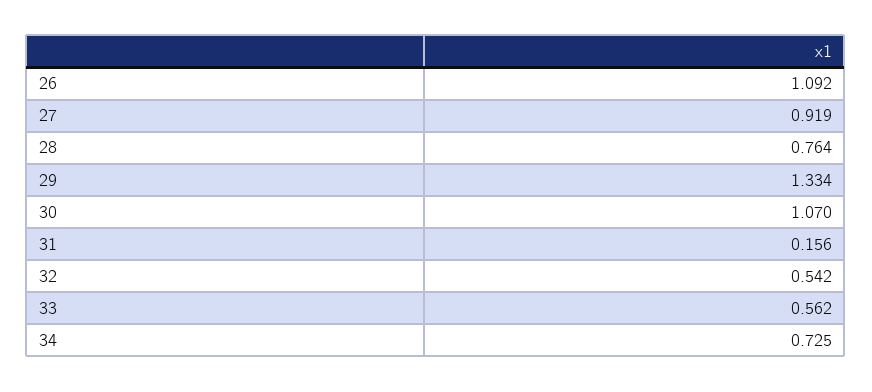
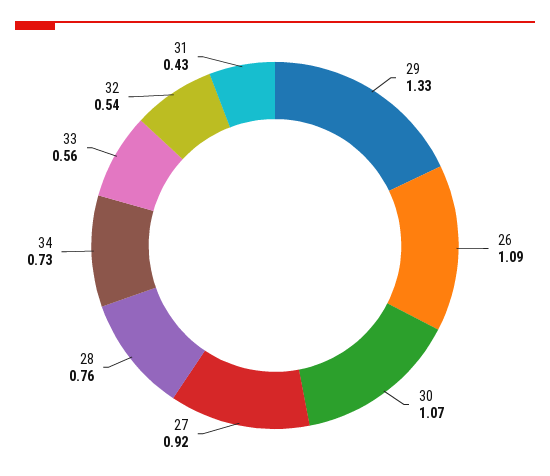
  {
    "26": 1.092,
    "27": 0.919,
    "28": 0.764,
    "29": 1.334,
    "30": 1.07,
-   "31": 0.156,
+   "31": 0.43,
    "32": 0.542,
    "33": 0.562,
    "34": 0.725
  }

